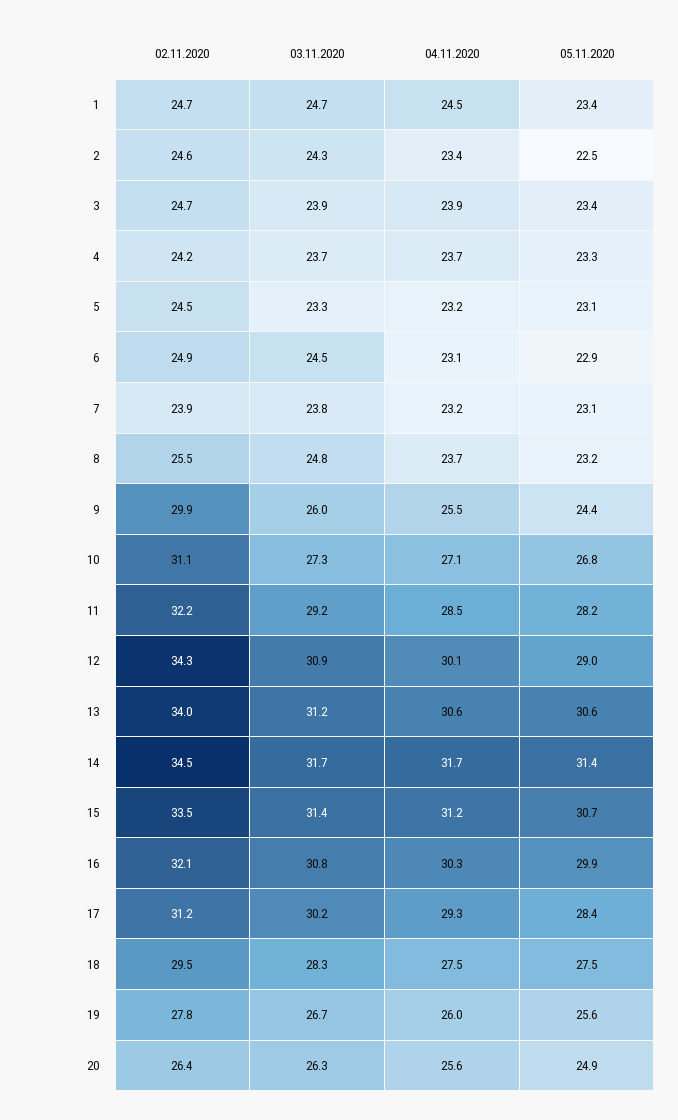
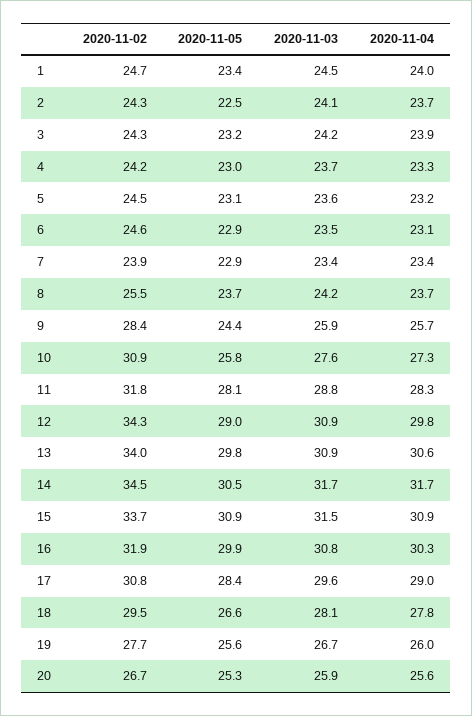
  {
    "02.11.2020": {
      "1": 24.7,
-     "2": 24.6,
+     "2": 24.3,
-     "3": 24.7,
+     "3": 24.3,
      "4": 24.2,
      "5": 24.5,
-     "6": 24.9,
+     "6": 24.6,
      "7": 23.9,
      "8": 25.5,
-     "9": 29.9,
+     "9": 28.4,
-     "10": 31.1,
+     "10": 30.9,
-     "11": 32.2,
+     "11": 31.8,
      "12": 34.3,
      "13": 34,
      "14": 34.5,
-     "15": 33.5,
+     "15": 33.7,
-     "16": 32.1,
+     "16": 31.9,
-     "17": 31.2,
+     "17": 30.8,
      "18": 29.5,
-     "19": 27.8,
+     "19": 27.7,
-     "20": 26.4
+     "20": 26.7
    },
    "03.11.2020": {
-     "1": 24.7,
+     "1": 24.5,
-     "2": 24.3,
+     "2": 24.1,
-     "3": 23.9,
+     "3": 24.2,
      "4": 23.7,
-     "5": 23.3,
+     "5": 23.6,
-     "6": 24.5,
+     "6": 23.5,
-     "7": 23.8,
+     "7": 23.4,
-     "8": 24.8,
+     "8": 24.2,
-     "9": 26,
+     "9": 25.9,
-     "10": 27.3,
+     "10": 27.6,
-     "11": 29.2,
+     "11": 28.8,
      "12": 30.9,
-     "13": 31.2,
+     "13": 30.9,
      "14": 31.7,
-     "15": 31.4,
+     "15": 31.5,
      "16": 30.8,
-     "17": 30.2,
+     "17": 29.6,
-     "18": 28.3,
+     "18": 28.1,
      "19": 26.7,
-     "20": 26.3
+     "20": 25.9
    },
    "04.11.2020": {
-     "1": 24.5,
+     "1": 24,
-     "2": 23.4,
+     "2": 23.7,
      "3": 23.9,
-     "4": 23.7,
+     "4": 23.3,
      "5": 23.2,
      "6": 23.1,
-     "7": 23.2,
+     "7": 23.4,
      "8": 23.7,
-     "9": 25.5,
+     "9": 25.7,
-     "10": 27.1,
+     "10": 27.3,
-     "11": 28.5,
+     "11": 28.3,
-     "12": 30.1,
+     "12": 29.8,
      "13": 30.6,
      "14": 31.7,
-     "15": 31.2,
+     "15": 30.9,
      "16": 30.3,
-     "17": 29.3,
+     "17": 29,
-     "18": 27.5,
+     "18": 27.8,
      "19": 26,
      "20": 25.6
    },
    "05.11.2020": {
      "1": 23.4,
      "2": 22.5,
-     "3": 23.4,
+     "3": 23.2,
-     "4": 23.3,
+     "4": 23,
      "5": 23.1,
      "6": 22.9,
-     "7": 23.1,
+     "7": 22.9,
-     "8": 23.2,
+     "8": 23.7,
      "9": 24.4,
-     "10": 26.8,
+     "10": 25.8,
-     "11": 28.2,
+     "11": 28.1,
      "12": 29,
-     "13": 30.6,
+     "13": 29.8,
-     "14": 31.4,
+     "14": 30.5,
-     "15": 30.7,
+     "15": 30.9,
      "16": 29.9,
      "17": 28.4,
-     "18": 27.5,
+     "18": 26.6,
      "19": 25.6,
-     "20": 24.9
+     "20": 25.3
    }
  }

